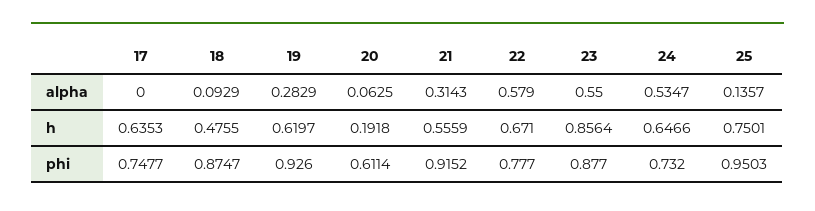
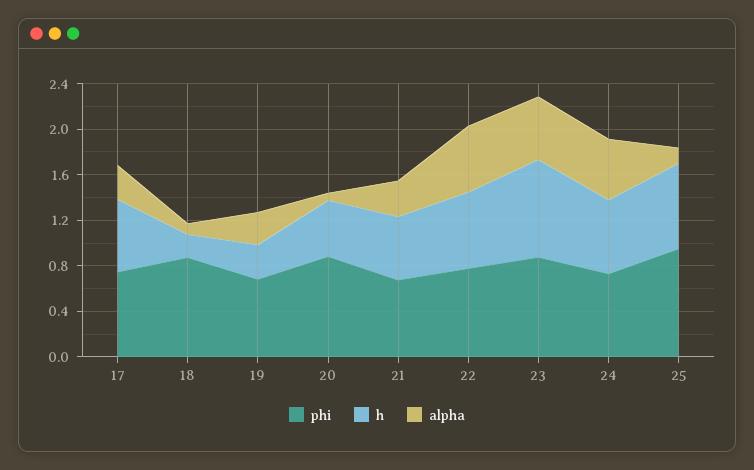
  {
    "alpha": {
-     "17": 0,
+     "17": 0.3,
      "18": 0.0929,
      "19": 0.2829,
      "20": 0.0625,
      "21": 0.3143,
      "22": 0.579,
      "23": 0.55,
      "24": 0.5347,
      "25": 0.1357
    },
    "h": {
      "17": 0.6353,
-     "18": 0.4755,
+     "18": 0.2,
-     "19": 0.6197,
+     "19": 0.3,
-     "20": 0.1918,
+     "20": 0.5,
      "21": 0.5559,
      "22": 0.671,
      "23": 0.8564,
      "24": 0.6466,
      "25": 0.7501
    },
    "phi": {
      "17": 0.7477,
      "18": 0.8747,
-     "19": 0.926,
+     "19": 0.7,
-     "20": 0.6114,
+     "20": 0.9,
-     "21": 0.9152,
+     "21": 0.7,
      "22": 0.777,
      "23": 0.877,
      "24": 0.732,
      "25": 0.9503
    }
  }

